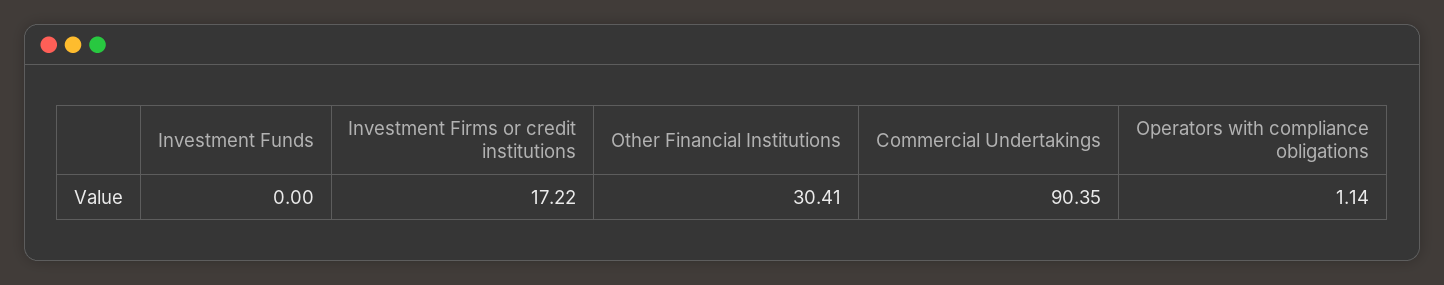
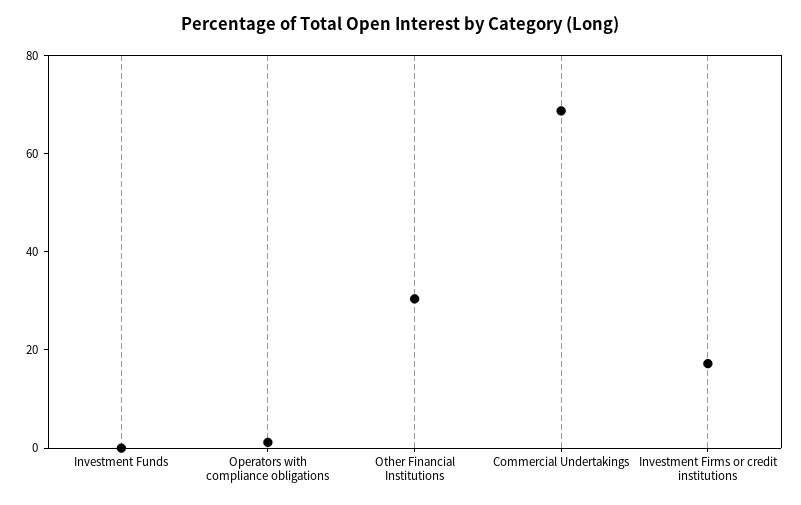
  {
    "Investment Funds": 0,
    "Investment Firms or credit institutions": 17.22,
    "Other Financial Institutions": 30.41,
-   "Commercial Undertakings": 90.35,
+   "Commercial Undertakings": 70,
    "Operators with compliance obligations": 1.14
  }

